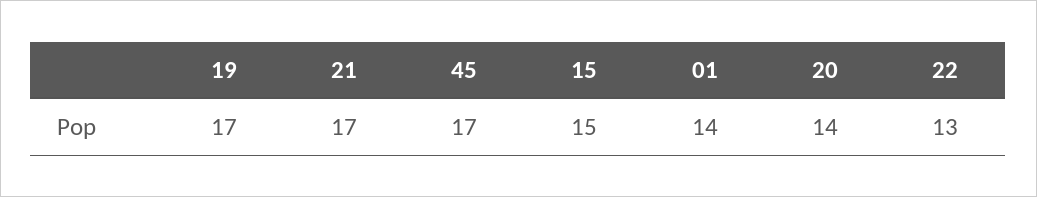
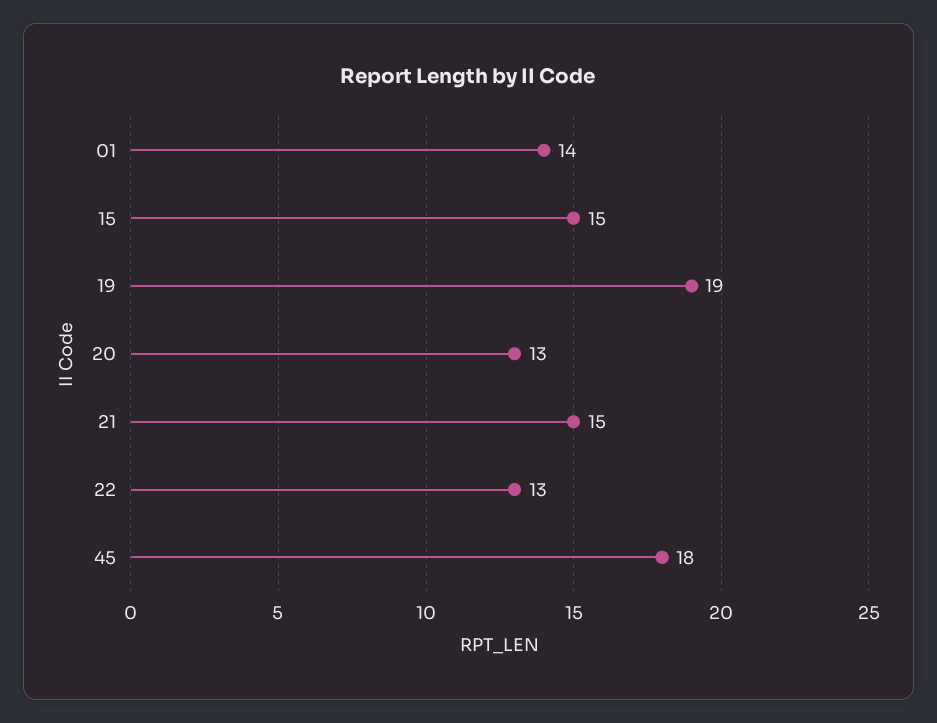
  {
-   "19": 17,
+   "19": 19,
-   "21": 17,
+   "21": 15,
-   "45": 17,
+   "45": 18,
    "15": 15,
    "01": 14,
-   "20": 14,
+   "20": 13,
    "22": 13
  }

